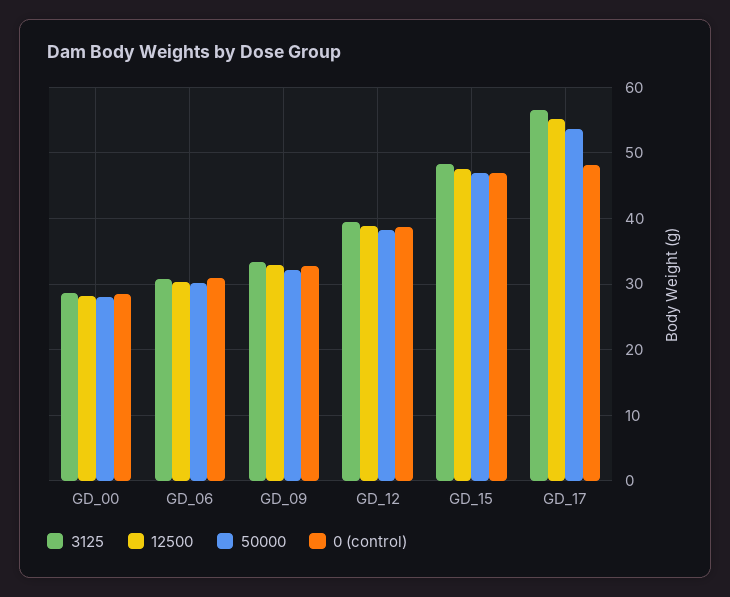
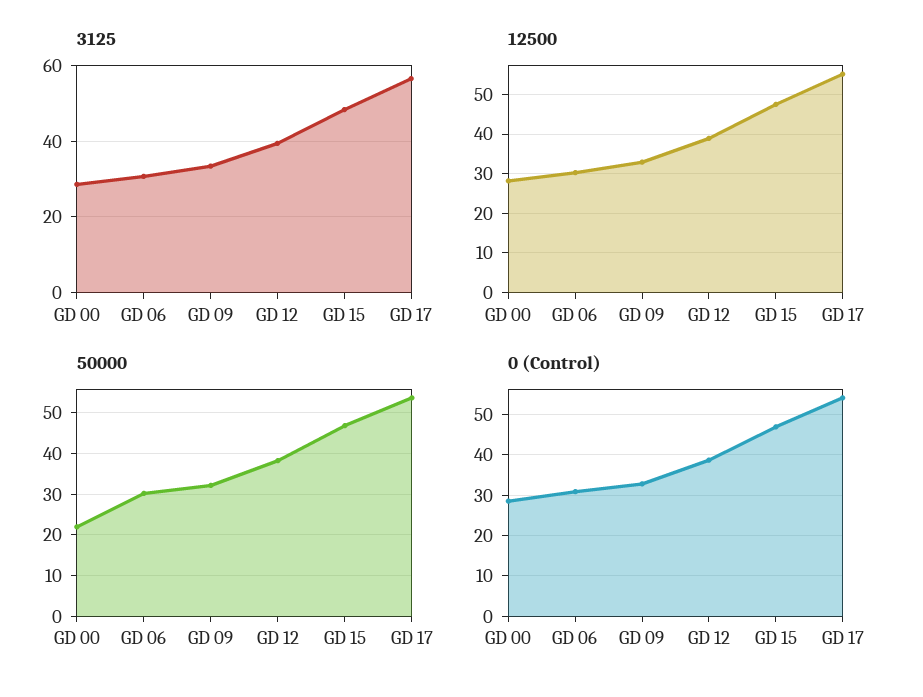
  {
    "3125": {
      "GD_00": 29,
      "GD_06": 31,
      "GD_09": 33,
      "GD_12": 39,
      "GD_15": 48,
      "GD_17": 57
    },
    "12500": {
      "GD_00": 28,
      "GD_06": 30,
      "GD_09": 33,
      "GD_12": 39,
      "GD_15": 48,
      "GD_17": 55
    },
    "50000": {
-     "GD_00": 28,
+     "GD_00": 22,
      "GD_06": 30,
      "GD_09": 32,
      "GD_12": 38,
      "GD_15": 47,
      "GD_17": 54
    },
    "0 (control)": {
      "GD_00": 29,
      "GD_06": 31,
      "GD_09": 33,
      "GD_12": 39,
      "GD_15": 47,
-     "GD_17": 48
+     "GD_17": 54
    }
  }

